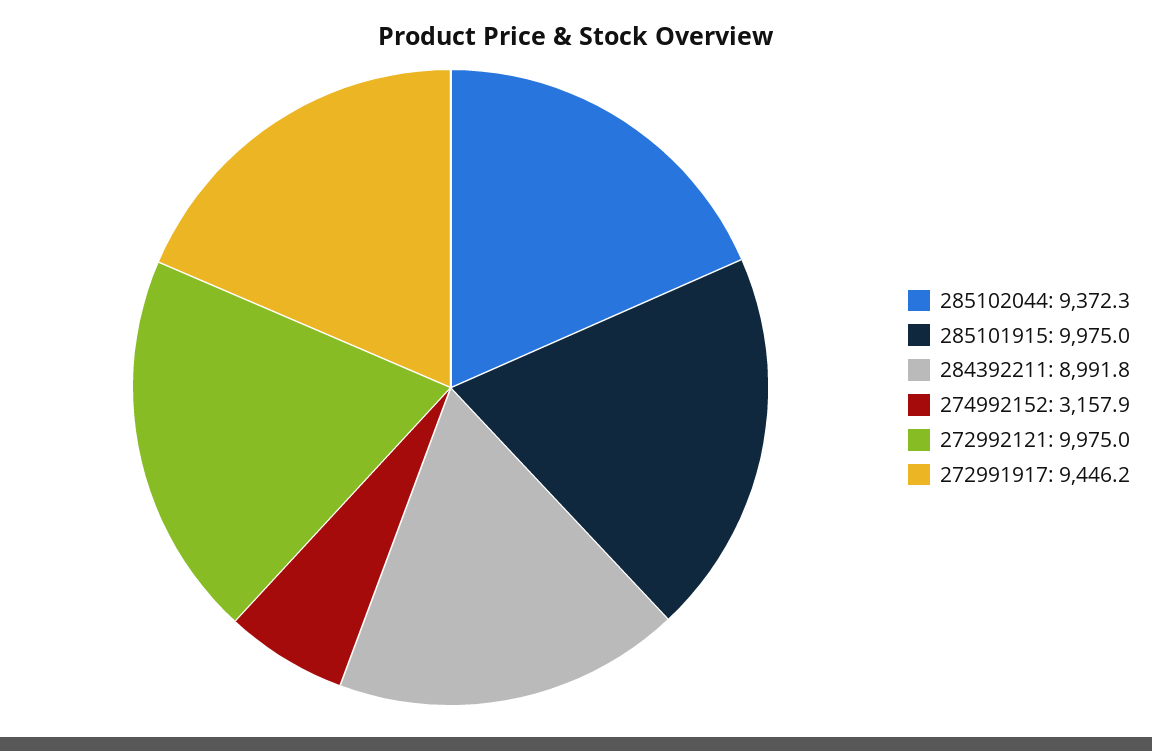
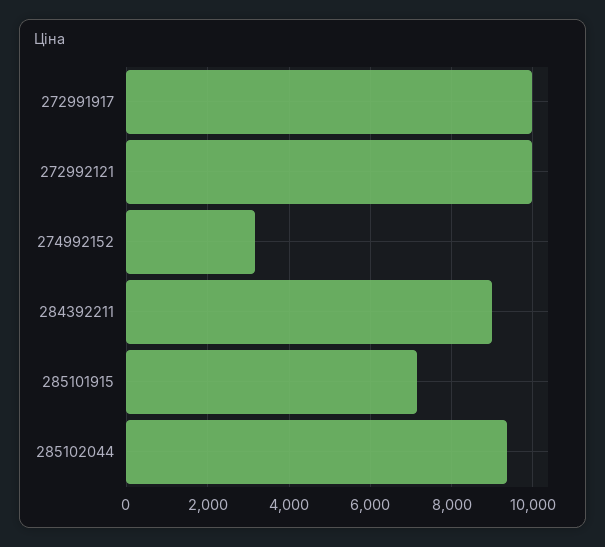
  {
    "285102044": 9372.3,
-   "285101915": 9975,
+   "285101915": 7200,
    "284392211": 8991.8,
    "274992152": 3157.9,
    "272992121": 9975,
-   "272991917": 9446.2
+   "272991917": 10000
  }

